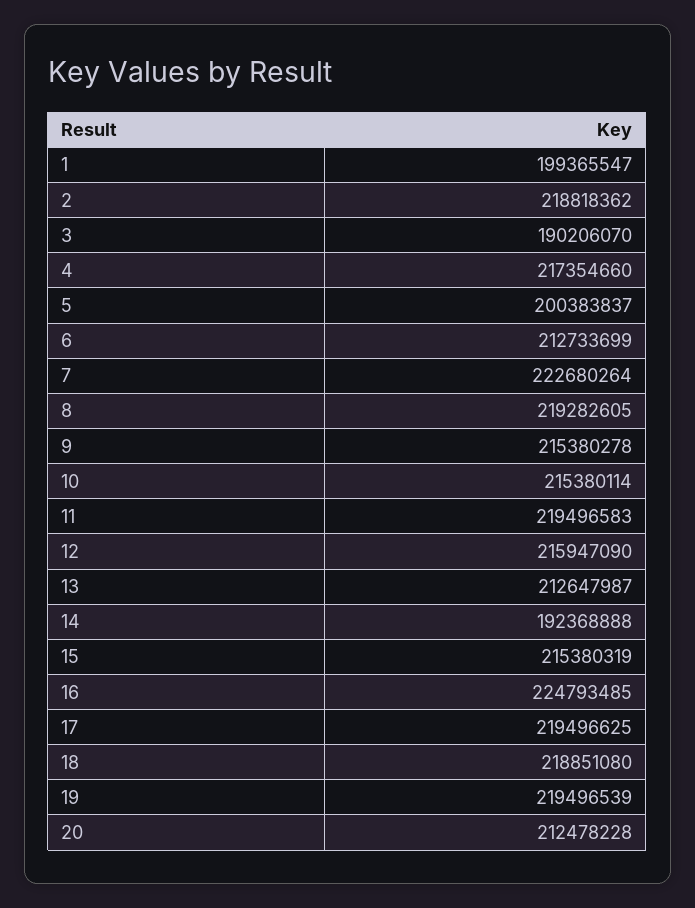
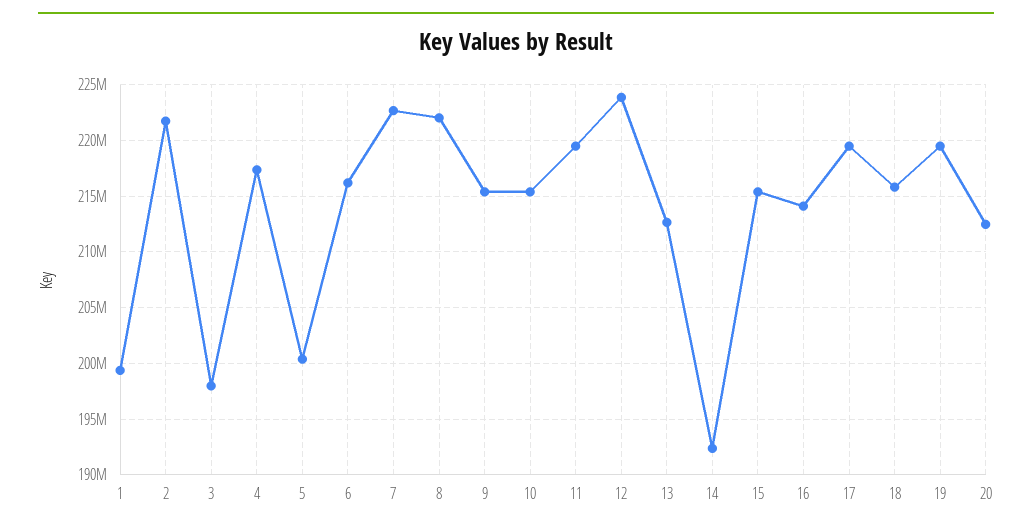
  {
    "1": 199365547,
-   "2": 218818362,
+   "2": 222000000,
-   "3": 190206070,
+   "3": 198000000,
    "4": 217354660,
    "5": 200383837,
-   "6": 212733699,
+   "6": 216000000,
    "7": 222680264,
-   "8": 219282605,
+   "8": 222000000,
    "9": 215380278,
    "10": 215380114,
    "11": 219496583,
-   "12": 215947090,
+   "12": 224000000,
    "13": 212647987,
    "14": 192368888,
    "15": 215380319,
-   "16": 224793485,
+   "16": 214000000,
    "17": 219496625,
-   "18": 218851080,
+   "18": 216000000,
    "19": 219496539,
    "20": 212478228
  }

